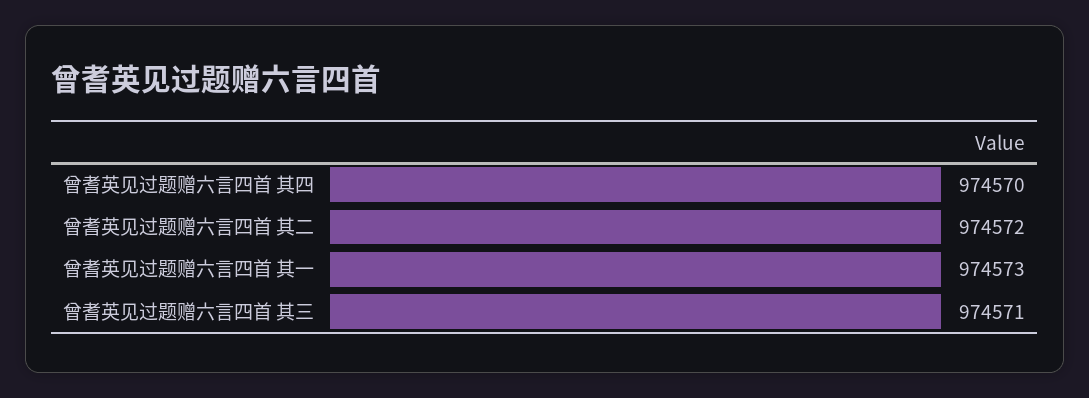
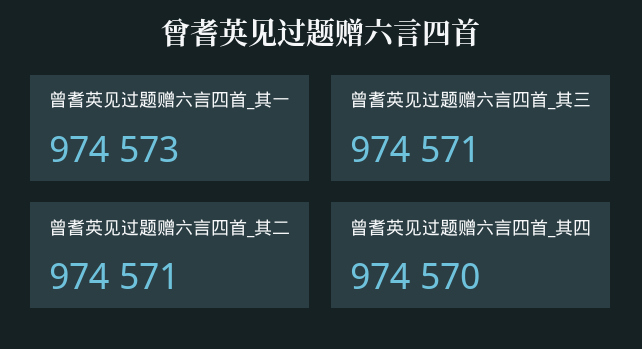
  {
    "曾耆英见过题赠六言四首 其四": 974570,
-   "曾耆英见过题赠六言四首 其二": 974572,
+   "曾耆英见过题赠六言四首 其二": 974571,
    "曾耆英见过题赠六言四首 其一": 974573,
    "曾耆英见过题赠六言四首 其三": 974571
  }

